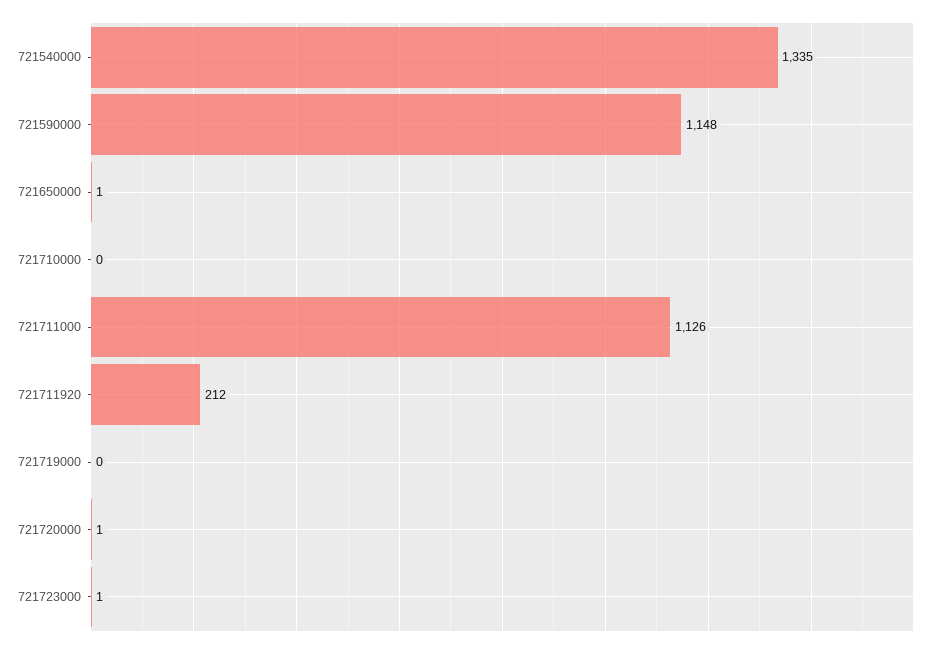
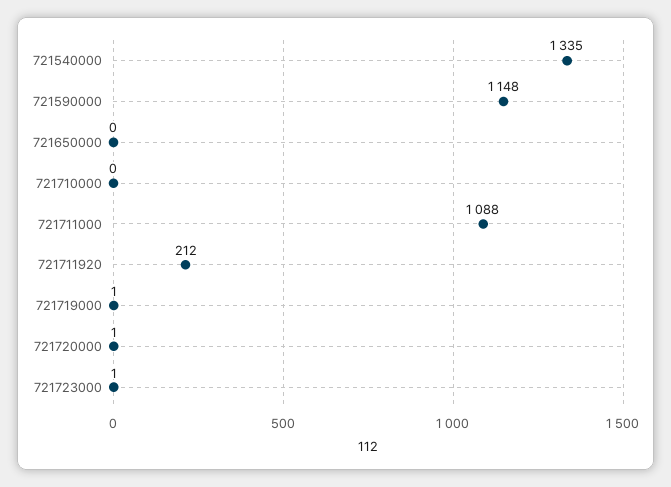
  {
    "721540000": 1335,
    "721590000": 1148,
-   "721650000": 1,
+   "721650000": 0,
    "721710000": 0,
-   "721711000": 1126,
+   "721711000": 1088,
    "721711920": 212,
-   "721719000": 0,
+   "721719000": 1,
    "721720000": 1,
    "721723000": 1
  }

